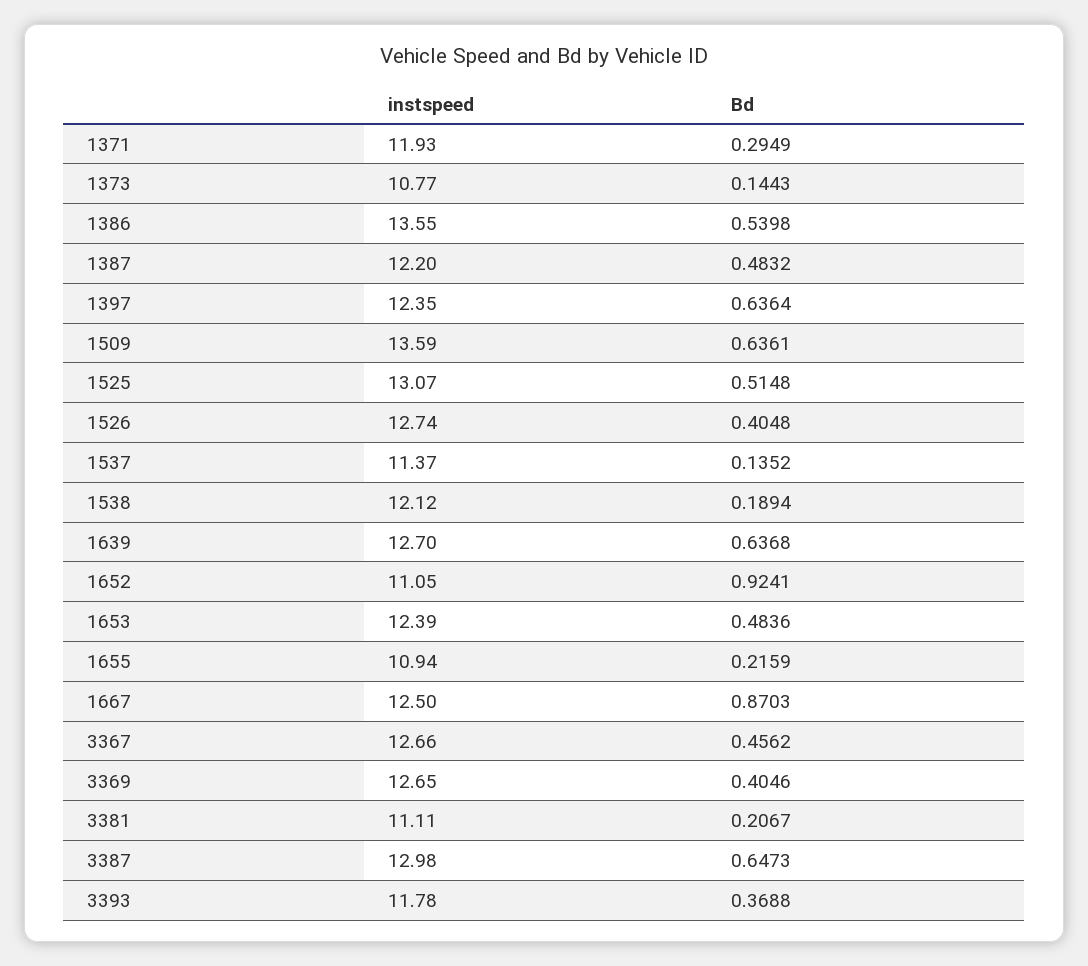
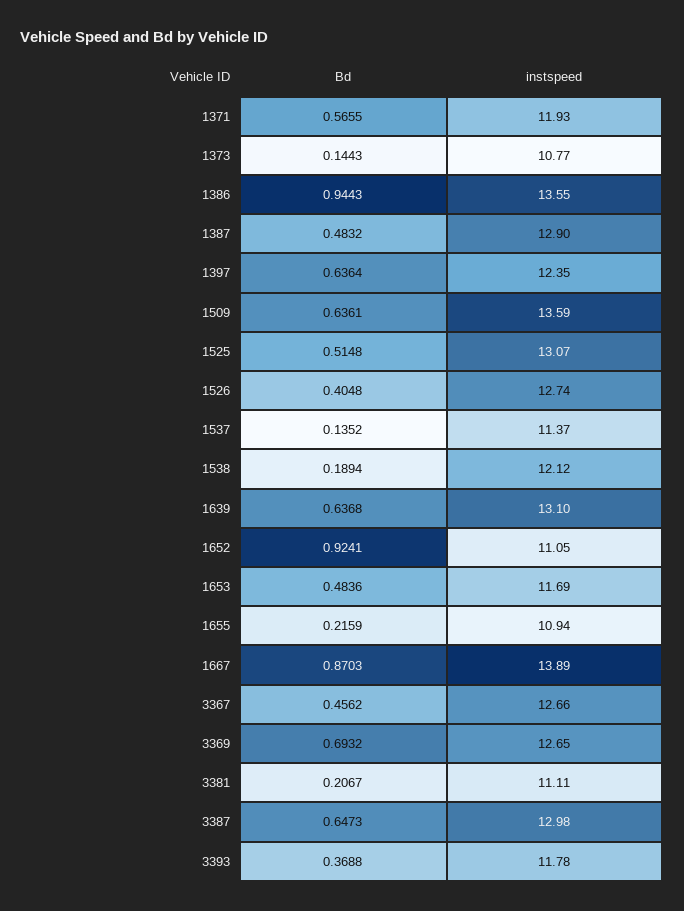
  {
    "instspeed": {
      "1371": 11.93,
      "1373": 10.77,
      "1386": 13.55,
-     "1387": 12.2,
+     "1387": 12.9,
      "1397": 12.35,
      "1509": 13.59,
      "1525": 13.07,
      "1526": 12.74,
      "1537": 11.37,
      "1538": 12.12,
-     "1639": 12.7,
+     "1639": 13.1,
      "1652": 11.05,
-     "1653": 12.39,
+     "1653": 11.69,
      "1655": 10.94,
-     "1667": 12.5,
+     "1667": 13.89,
      "3367": 12.66,
      "3369": 12.65,
      "3381": 11.11,
      "3387": 12.98,
      "3393": 11.78
    },
    "Bd": {
-     "1371": 0.2949,
+     "1371": 0.5655,
      "1373": 0.1443,
-     "1386": 0.5398,
+     "1386": 0.9443,
      "1387": 0.4832,
      "1397": 0.6364,
      "1509": 0.6361,
      "1525": 0.5148,
      "1526": 0.4048,
      "1537": 0.1352,
      "1538": 0.1894,
      "1639": 0.6368,
      "1652": 0.9241,
      "1653": 0.4836,
      "1655": 0.2159,
      "1667": 0.8703,
      "3367": 0.4562,
-     "3369": 0.4046,
+     "3369": 0.6932,
      "3381": 0.2067,
      "3387": 0.6473,
      "3393": 0.3688
    }
  }

